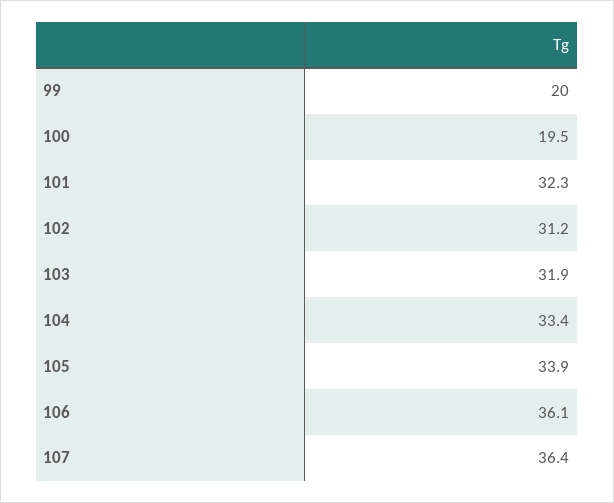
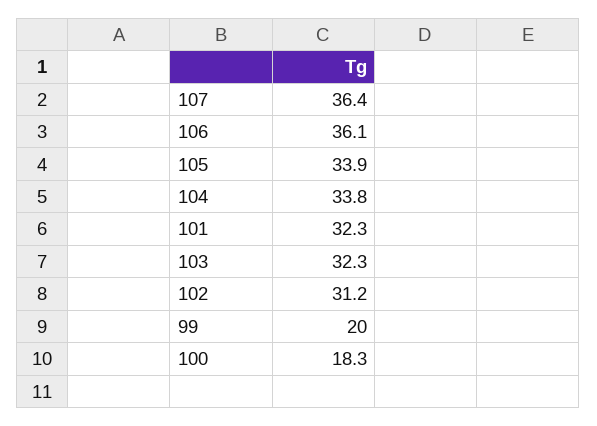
  {
    "99": 20,
-   "100": 19.5,
+   "100": 18.3,
    "101": 32.3,
    "102": 31.2,
-   "103": 31.9,
+   "103": 32.3,
-   "104": 33.4,
+   "104": 33.8,
    "105": 33.9,
    "106": 36.1,
    "107": 36.4
  }

